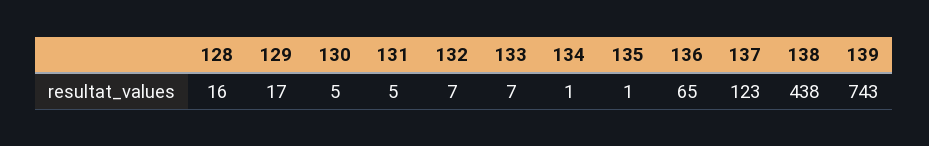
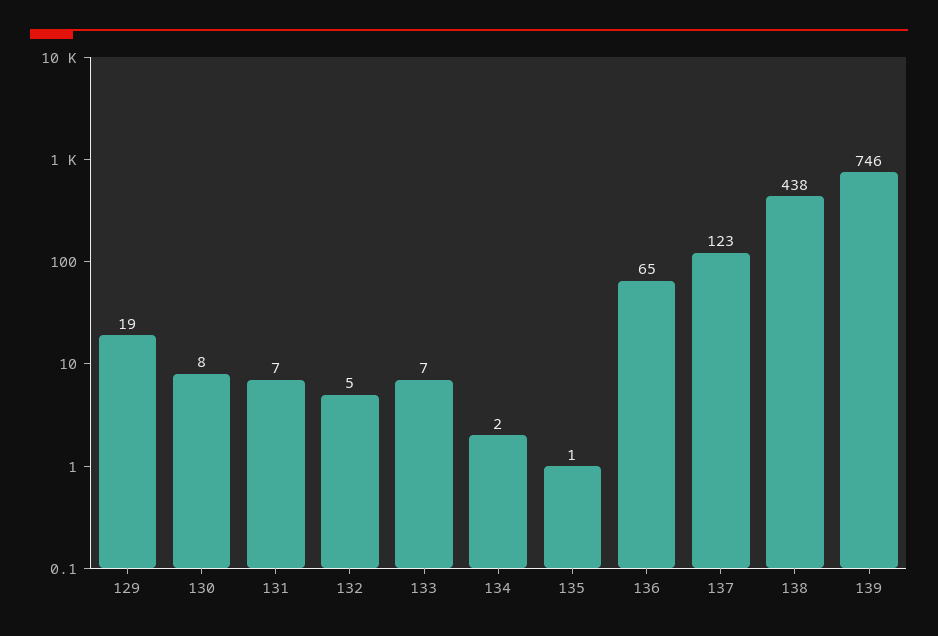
  {
-   "128": 16,
-   "129": 17,
+   "129": 19,
-   "130": 5,
+   "130": 8,
-   "131": 5,
+   "131": 7,
-   "132": 7,
+   "132": 5,
    "133": 7,
-   "134": 1,
+   "134": 2,
    "135": 1,
    "136": 65,
    "137": 123,
    "138": 438,
-   "139": 743
+   "139": 746
  }

